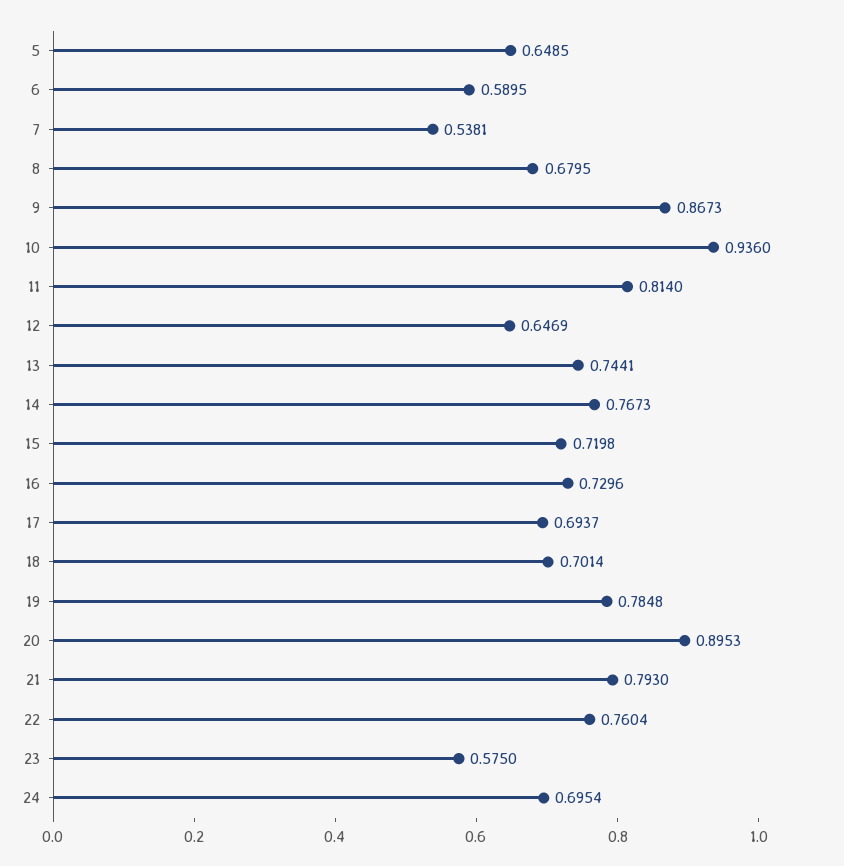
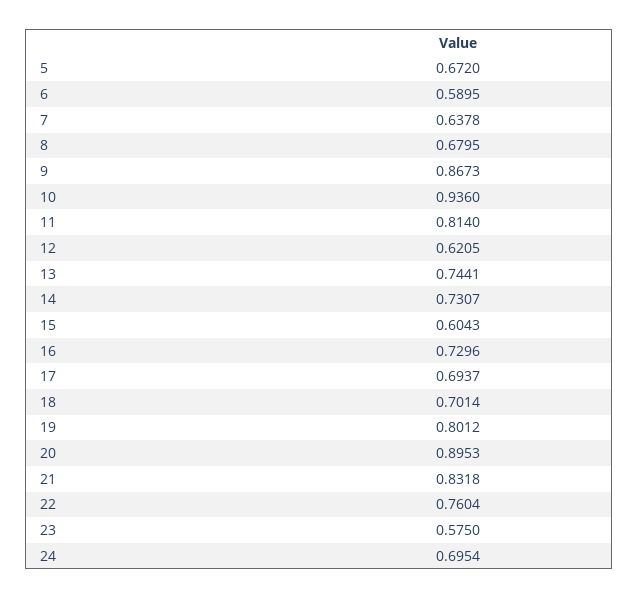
  {
-   "5": 0.6485,
+   "5": 0.672,
    "6": 0.5895,
-   "7": 0.5381,
+   "7": 0.6378,
    "8": 0.6795,
    "9": 0.8673,
    "10": 0.936,
    "11": 0.814,
-   "12": 0.6469,
+   "12": 0.6205,
    "13": 0.7441,
-   "14": 0.7673,
+   "14": 0.7307,
-   "15": 0.7198,
+   "15": 0.6043,
    "16": 0.7296,
    "17": 0.6937,
    "18": 0.7014,
-   "19": 0.7848,
+   "19": 0.8012,
    "20": 0.8953,
-   "21": 0.793,
+   "21": 0.8318,
    "22": 0.7604,
    "23": 0.575,
    "24": 0.6954
  }

